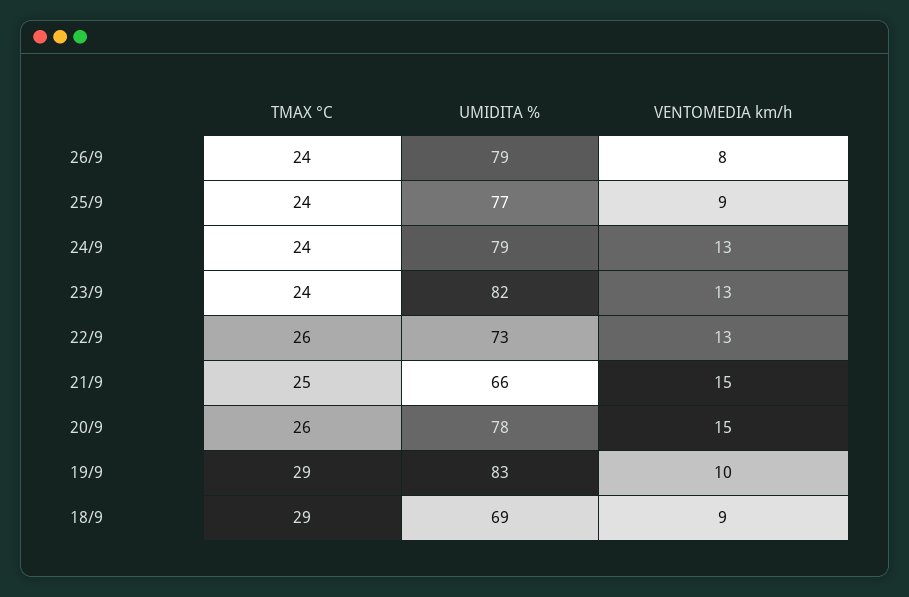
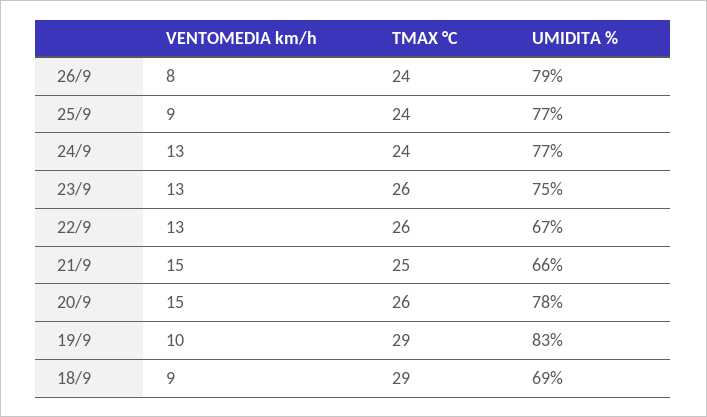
  {
    "TMAX °C": {
      "26/9": 24,
      "25/9": 24,
      "24/9": 24,
-     "23/9": 24,
+     "23/9": 26,
      "22/9": 26,
      "21/9": 25,
      "20/9": 26,
      "19/9": 29,
      "18/9": 29
    },
    "UMIDITA %": {
      "26/9": 79,
      "25/9": 77,
-     "24/9": 79,
+     "24/9": 77,
-     "23/9": 82,
+     "23/9": 75,
-     "22/9": 73,
+     "22/9": 67,
      "21/9": 66,
      "20/9": 78,
      "19/9": 83,
      "18/9": 69
    },
    "VENTOMEDIA km/h": {
      "26/9": 8,
      "25/9": 9,
      "24/9": 13,
      "23/9": 13,
      "22/9": 13,
      "21/9": 15,
      "20/9": 15,
      "19/9": 10,
      "18/9": 9
    }
  }

